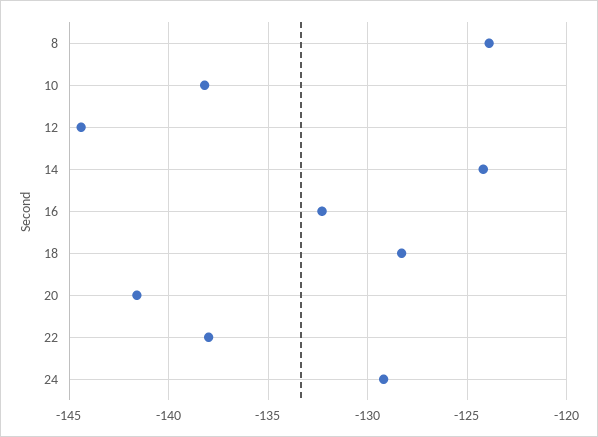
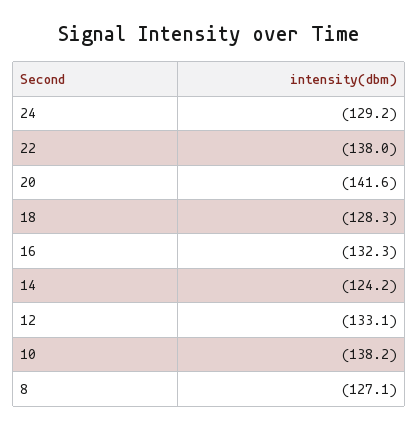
  {
-   "8": -124,
+   "8": -127.1,
    "10": -138.2,
-   "12": -144.5,
+   "12": -133.1,
    "14": -124.2,
    "16": -132.3,
    "18": -128.3,
    "20": -141.6,
    "22": -138,
    "24": -129.2
  }

